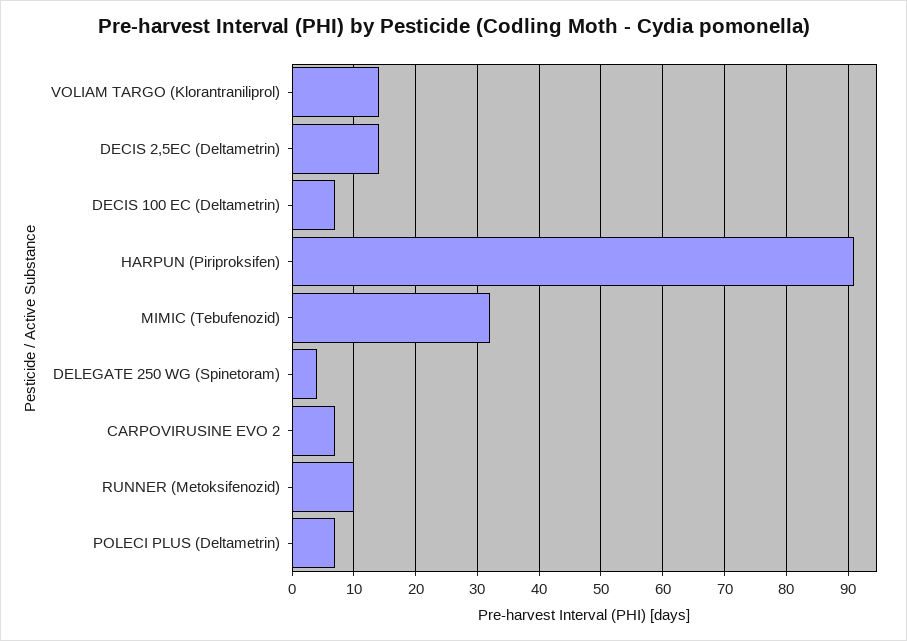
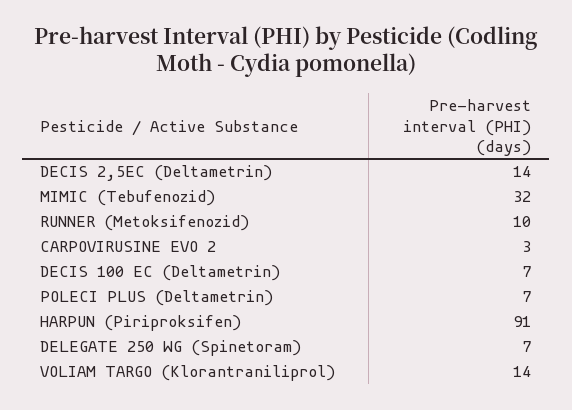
  {
    "VOLIAM TARGO (Klorantraniliprol)": 14,
    "DECIS 2,5EC (Deltametrin)": 14,
    "DECIS 100 EC (Deltametrin)": 7,
    "HARPUN (Piriproksifen)": 91,
    "MIMIC (Tebufenozid)": 32,
-   "DELEGATE 250 WG (Spinetoram)": 4,
+   "DELEGATE 250 WG (Spinetoram)": 7,
-   "CARPOVIRUSINE EVO 2": 7,
+   "CARPOVIRUSINE EVO 2": 3,
    "RUNNER (Metoksifenozid)": 10,
    "POLECI PLUS (Deltametrin)": 7
  }

